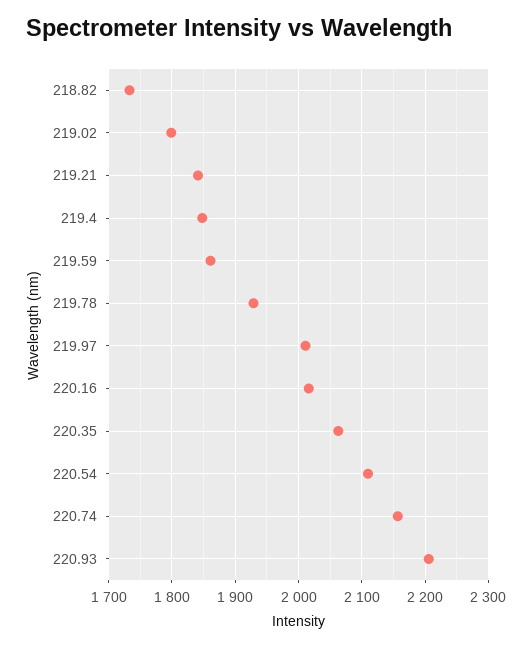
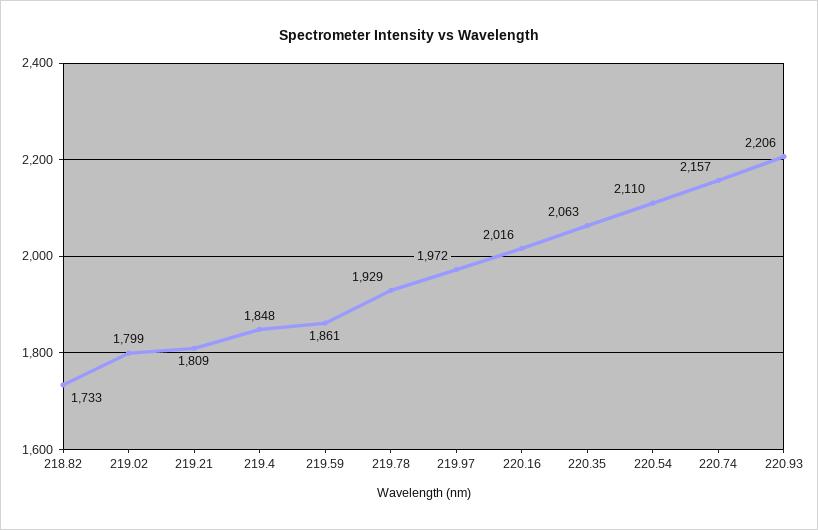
  {
    "218.82": 1733,
    "219.02": 1799,
-   "219.21": 1840,
+   "219.21": 1809,
    "219.4": 1848,
    "219.59": 1861,
    "219.78": 1929,
-   "219.97": 2010,
+   "219.97": 1972,
    "220.16": 2016,
    "220.35": 2063,
    "220.54": 2110,
    "220.74": 2157,
    "220.93": 2206
  }

